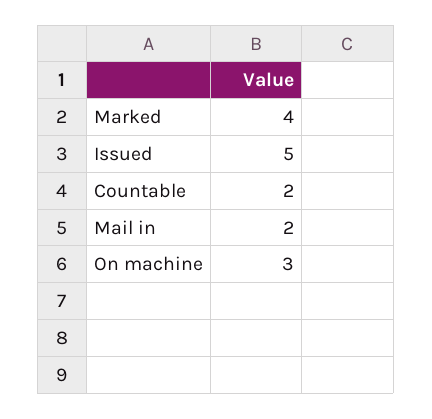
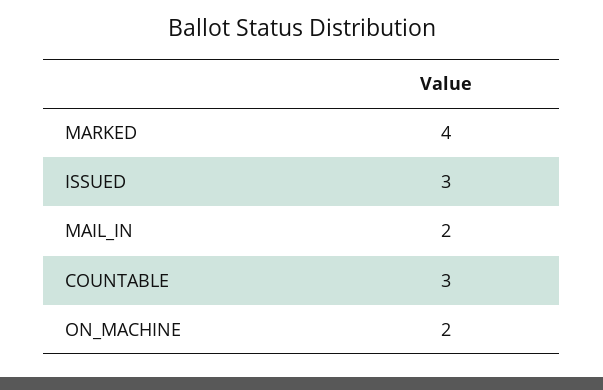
  {
    "Marked": 4,
-   "Issued": 5,
+   "Issued": 3,
-   "Countable": 2,
+   "Countable": 3,
    "Mail in": 2,
-   "On machine": 3
+   "On machine": 2
  }

